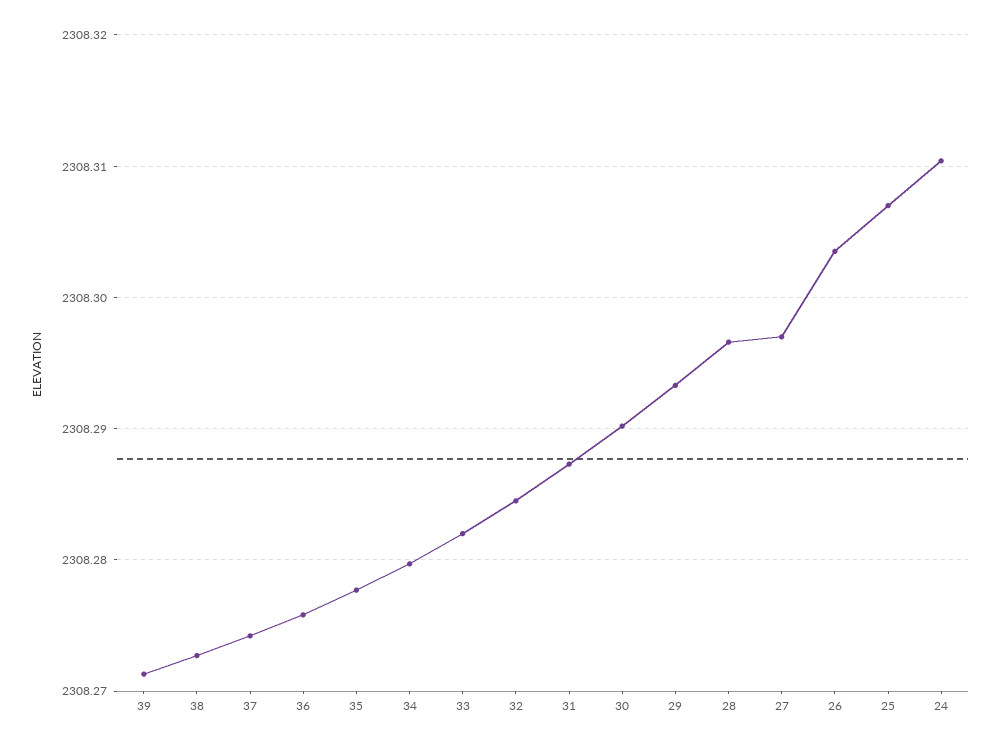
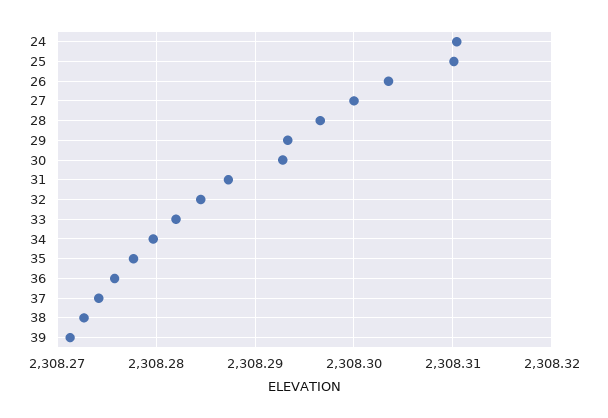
  {
    "39": 2308.271,
    "38": 2308.273,
    "37": 2308.274,
    "36": 2308.276,
    "35": 2308.278,
    "34": 2308.28,
    "33": 2308.282,
    "32": 2308.285,
    "31": 2308.287,
-   "30": 2308.29,
+   "30": 2308.293,
    "29": 2308.293,
    "28": 2308.297,
-   "27": 2308.297,
+   "27": 2308.3,
    "26": 2308.304,
-   "25": 2308.307,
+   "25": 2308.31,
    "24": 2308.31
  }

